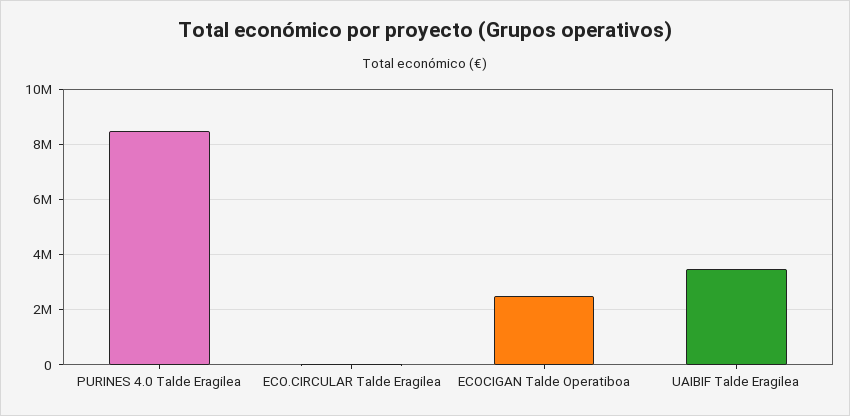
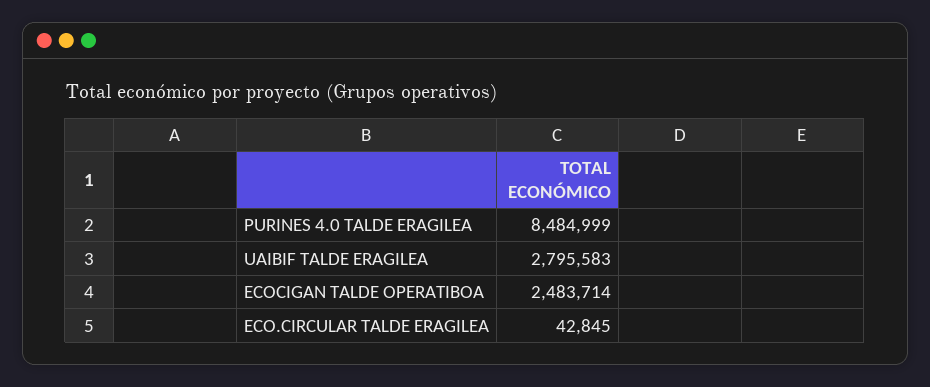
  {
    "PURINES 4.0 Talde Eragilea": 8484999,
    "ECO.CIRCULAR Talde Eragilea": 42845,
    "ECOCIGAN Talde Operatiboa": 2483714,
-   "UAIBIF Talde Eragilea": 3500000
+   "UAIBIF Talde Eragilea": 2795583
  }

